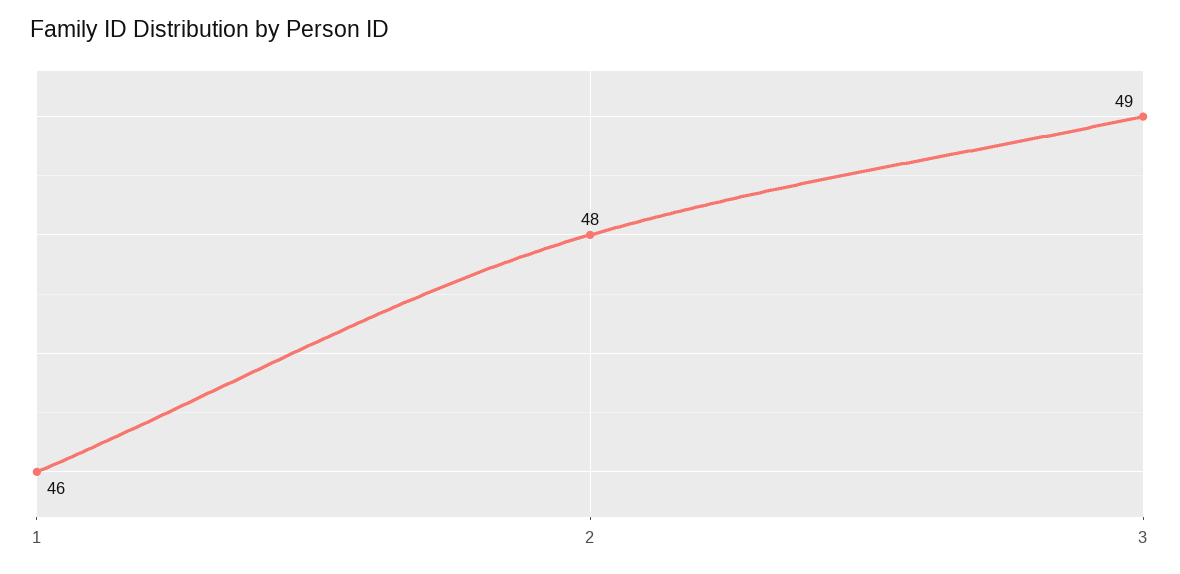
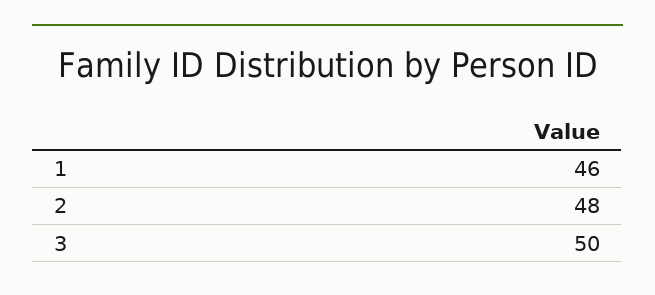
  {
    "1": 46,
    "2": 48,
-   "3": 49
+   "3": 50
  }

